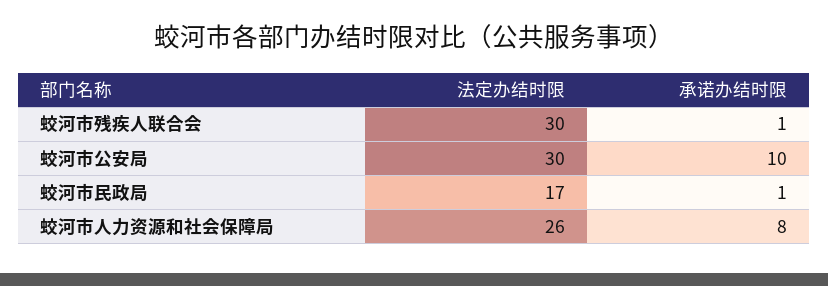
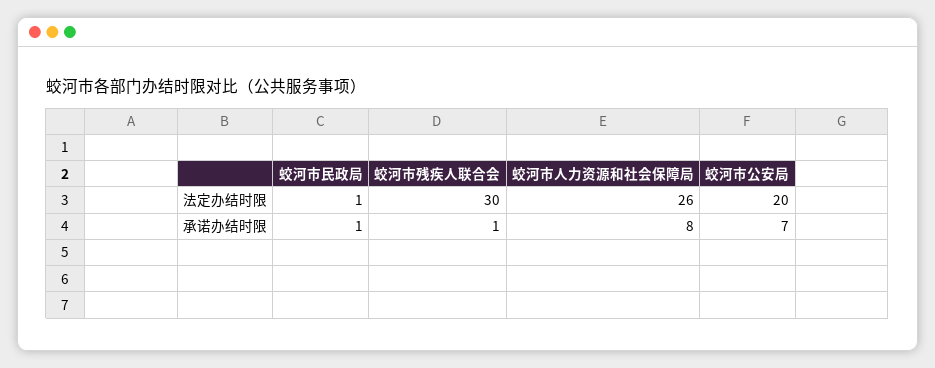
  {
    "法定办结时限": {
      "蛟河市残疾人联合会": 30,
-     "蛟河市公安局": 30,
+     "蛟河市公安局": 20,
-     "蛟河市民政局": 17,
+     "蛟河市民政局": 1,
      "蛟河市人力资源和社会保障局": 26
    },
    "承诺办结时限": {
      "蛟河市残疾人联合会": 1,
-     "蛟河市公安局": 10,
+     "蛟河市公安局": 7,
      "蛟河市民政局": 1,
      "蛟河市人力资源和社会保障局": 8
    }
  }

